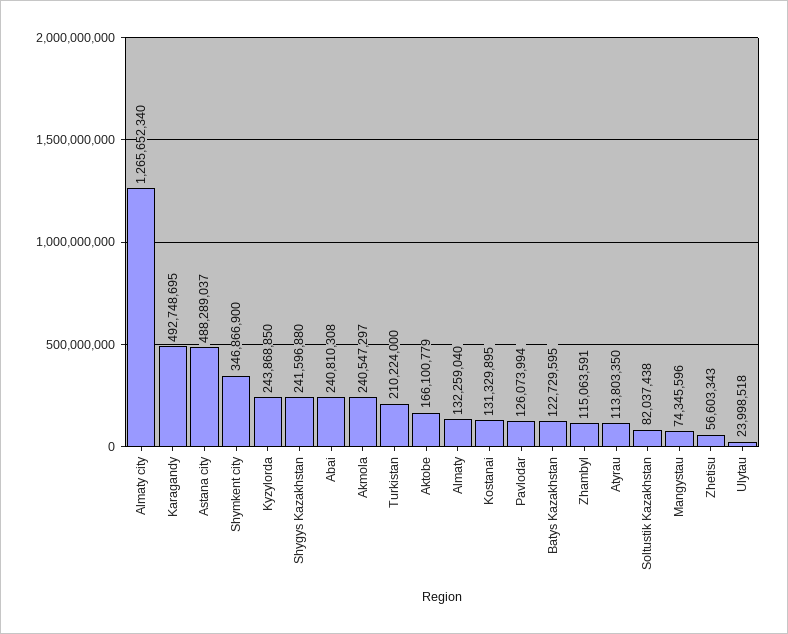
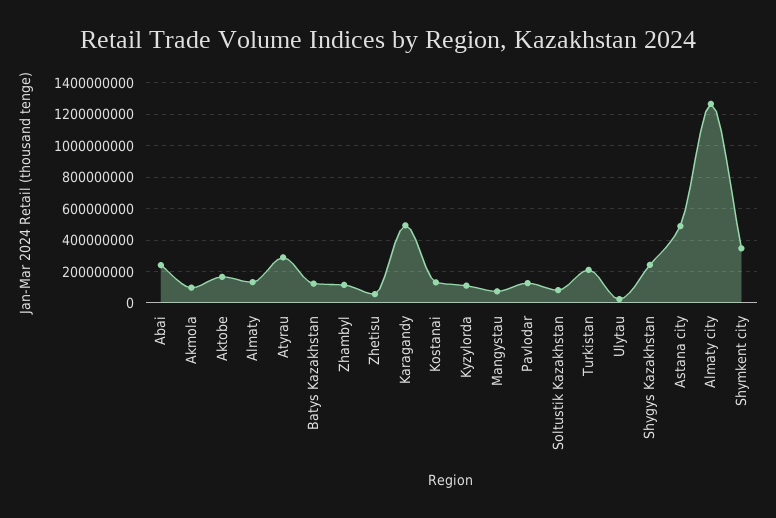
  {
    "Almaty city": 1265652340,
    "Karagandy": 492748695,
    "Astana city": 488289037,
    "Shymkent city": 346866900,
-   "Kyzylorda": 243868850,
+   "Kyzylorda": 100000000,
    "Shygys Kazakhstan": 241596880,
    "Abai": 240810308,
-   "Akmola": 240547297,
+   "Akmola": 100000000,
    "Turkistan": 210224000,
    "Aktobe": 166100779,
    "Almaty": 132259040,
    "Kostanai": 131329895,
    "Pavlodar": 126073994,
    "Batys Kazakhstan": 122729595,
    "Zhambyl": 115063591,
-   "Atyrau": 113803350,
+   "Atyrau": 300000000,
    "Soltustik Kazakhstan": 82037438,
    "Mangystau": 74345596,
    "Zhetisu": 56603343,
    "Ulytau": 23998518
  }

